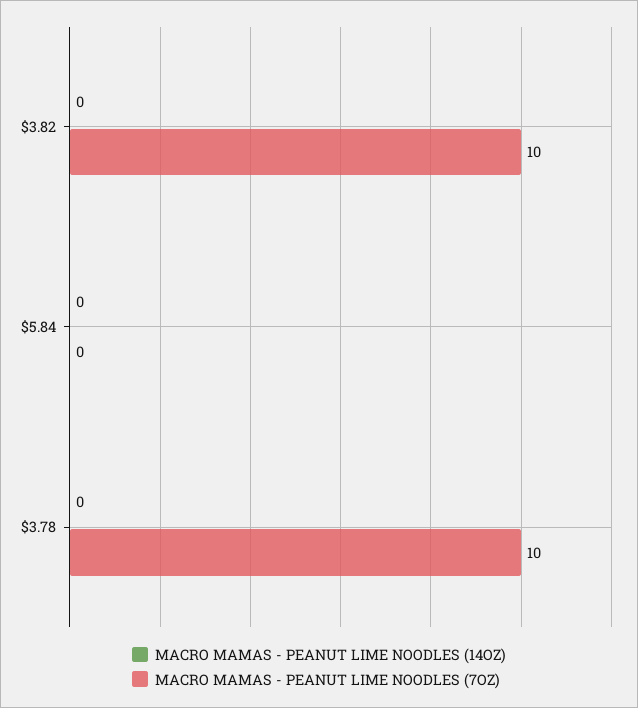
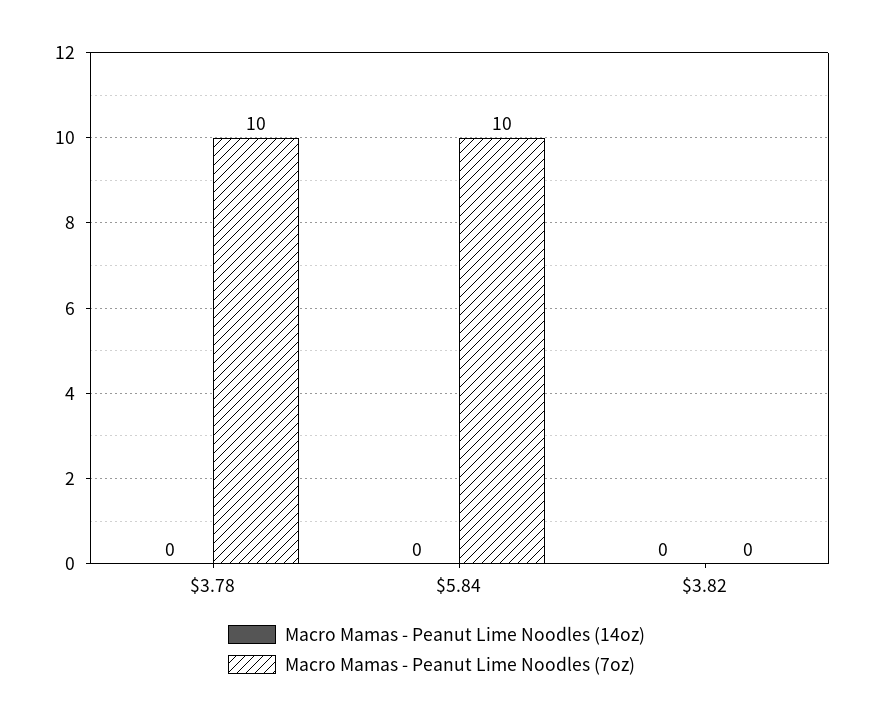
  {
    "MACRO MAMAS - PEANUT LIME NOODLES (14OZ)": {
      "$3.82": 0,
      "$5.84": 0,
      "$3.78": 0
    },
    "MACRO MAMAS - PEANUT LIME NOODLES (7OZ)": {
-     "$3.82": 10,
+     "$3.82": 0,
-     "$5.84": 0,
+     "$5.84": 10,
      "$3.78": 10
    }
  }

